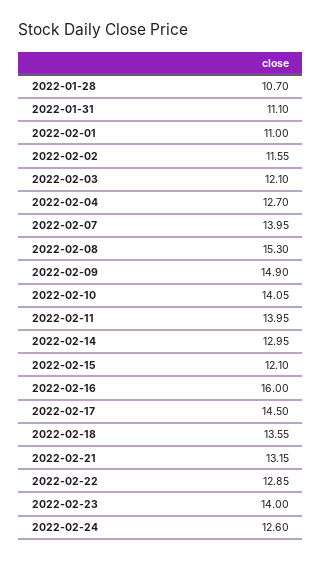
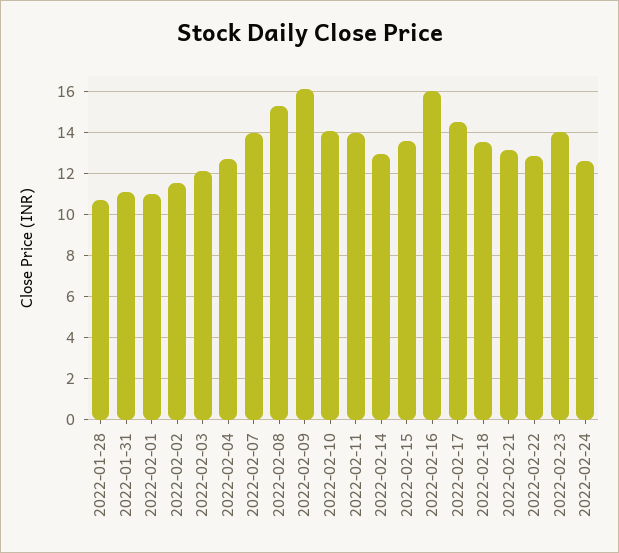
  {
    "2022-01-28": 10.7,
    "2022-01-31": 11.1,
    "2022-02-01": 11,
    "2022-02-02": 11.55,
    "2022-02-03": 12.1,
    "2022-02-04": 12.7,
    "2022-02-07": 13.95,
    "2022-02-08": 15.3,
-   "2022-02-09": 14.9,
+   "2022-02-09": 16,
    "2022-02-10": 14.05,
    "2022-02-11": 13.95,
    "2022-02-14": 12.95,
-   "2022-02-15": 12.1,
+   "2022-02-15": 13.5,
    "2022-02-16": 16,
    "2022-02-17": 14.5,
    "2022-02-18": 13.55,
    "2022-02-21": 13.15,
    "2022-02-22": 12.85,
    "2022-02-23": 14,
    "2022-02-24": 12.6
  }

